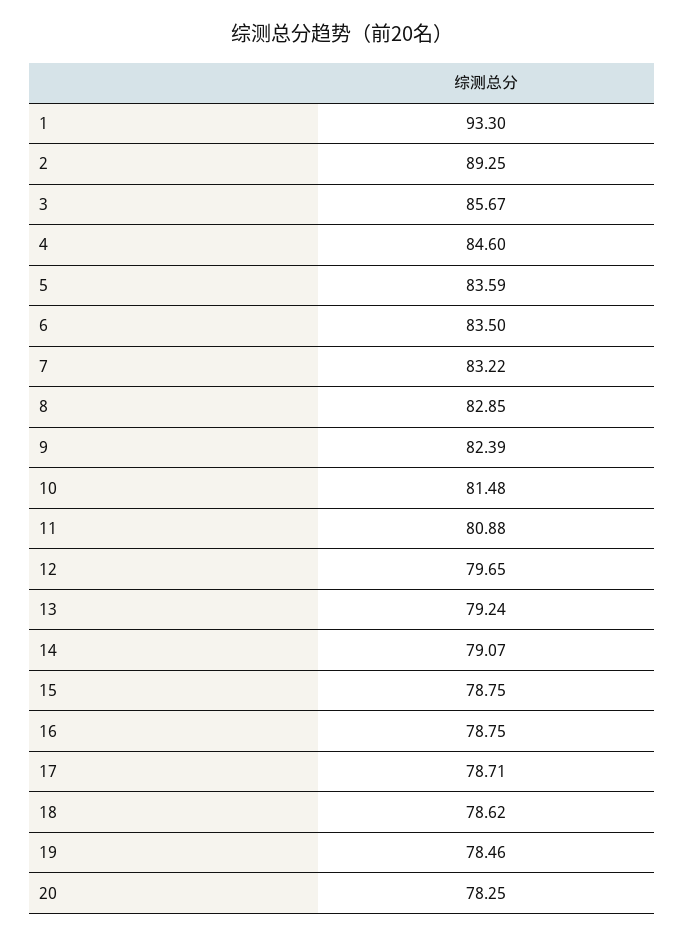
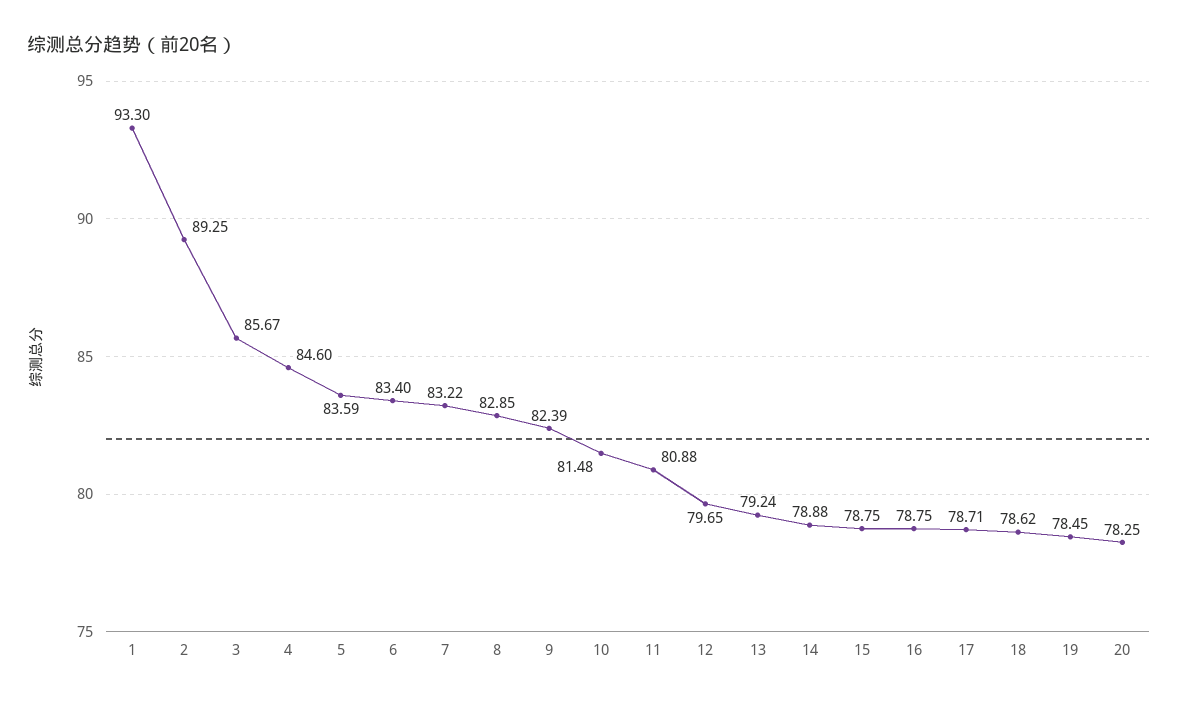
  {
    "1": 93.3,
    "2": 89.25,
    "3": 85.67,
    "4": 84.6,
    "5": 83.59,
-   "6": 83.5,
+   "6": 83.4,
    "7": 83.22,
    "8": 82.85,
    "9": 82.39,
    "10": 81.48,
    "11": 80.88,
    "12": 79.65,
    "13": 79.24,
-   "14": 79.07,
+   "14": 78.88,
    "15": 78.75,
    "16": 78.75,
    "17": 78.71,
    "18": 78.62,
-   "19": 78.46,
+   "19": 78.45,
    "20": 78.25
  }

